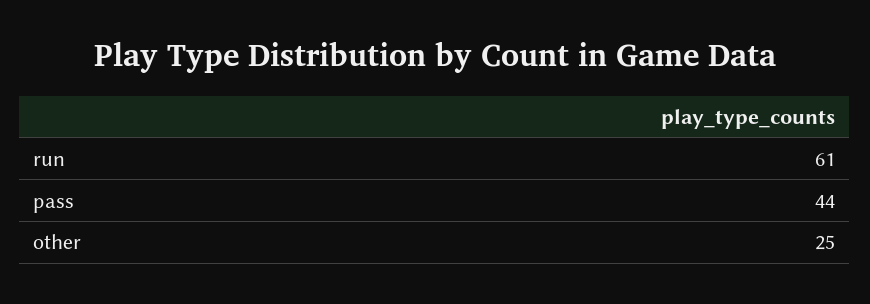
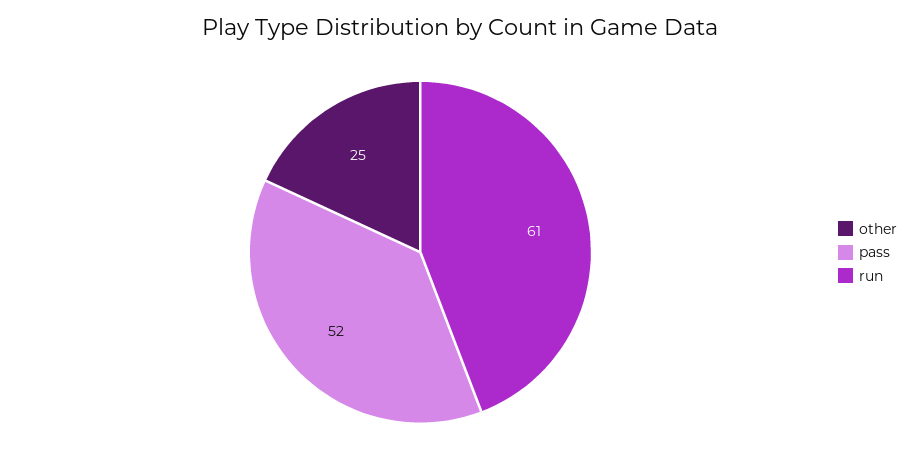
  {
    "run": 61,
-   "pass": 44,
+   "pass": 52,
    "other": 25
  }

